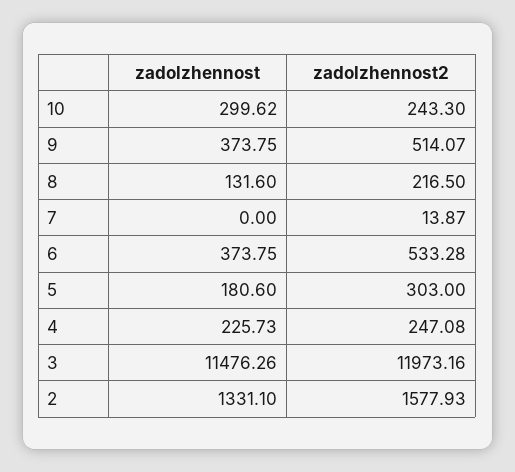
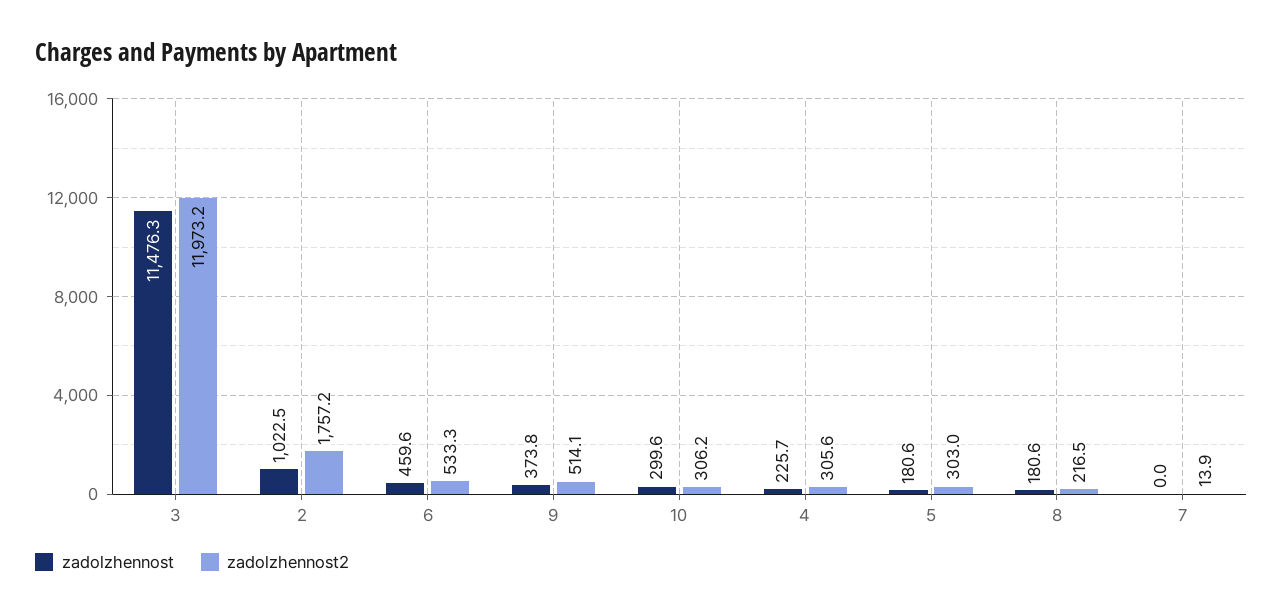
  {
    "zadolzhennost": {
      "10": 299.62,
      "9": 373.75,
-     "8": 131.6,
+     "8": 180.6,
      "7": 0,
-     "6": 373.75,
+     "6": 459.6,
      "5": 180.6,
      "4": 225.73,
      "3": 11476.26,
-     "2": 1331.1
+     "2": 1022.5
    },
    "zadolzhennost2": {
-     "10": 243.3,
+     "10": 306.2,
      "9": 514.07,
      "8": 216.5,
      "7": 13.87,
      "6": 533.28,
      "5": 303,
-     "4": 247.08,
+     "4": 305.6,
      "3": 11973.16,
-     "2": 1577.93
+     "2": 1757.2
    }
  }

